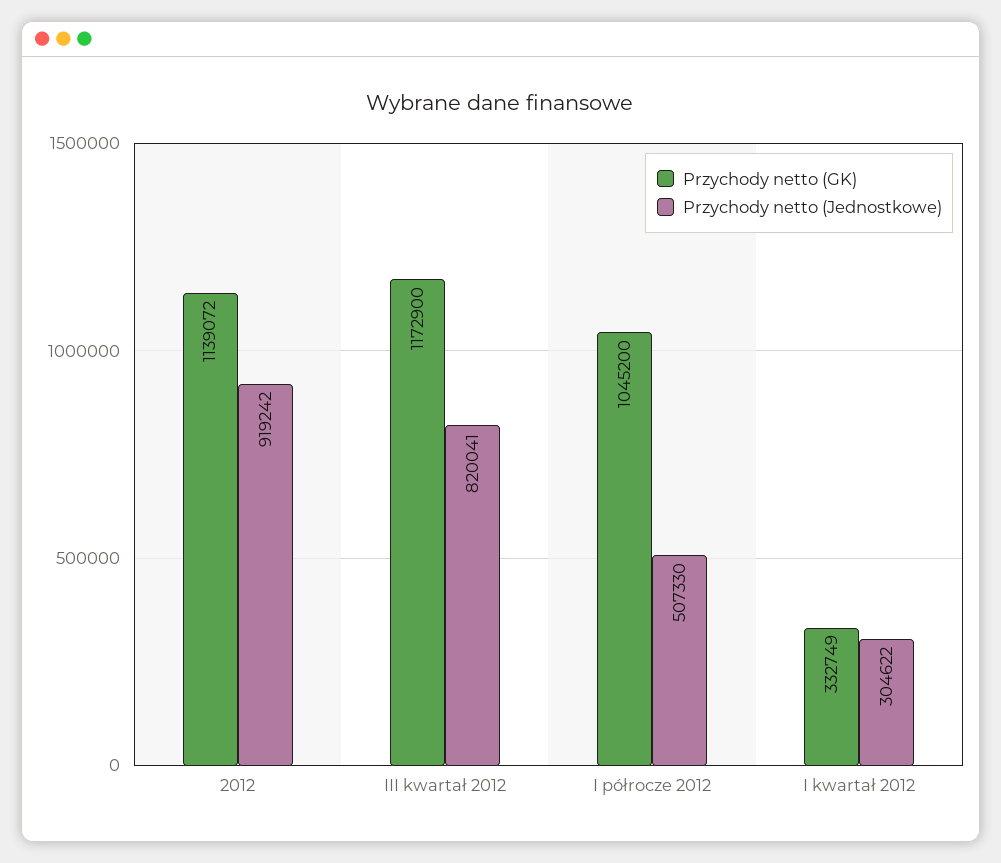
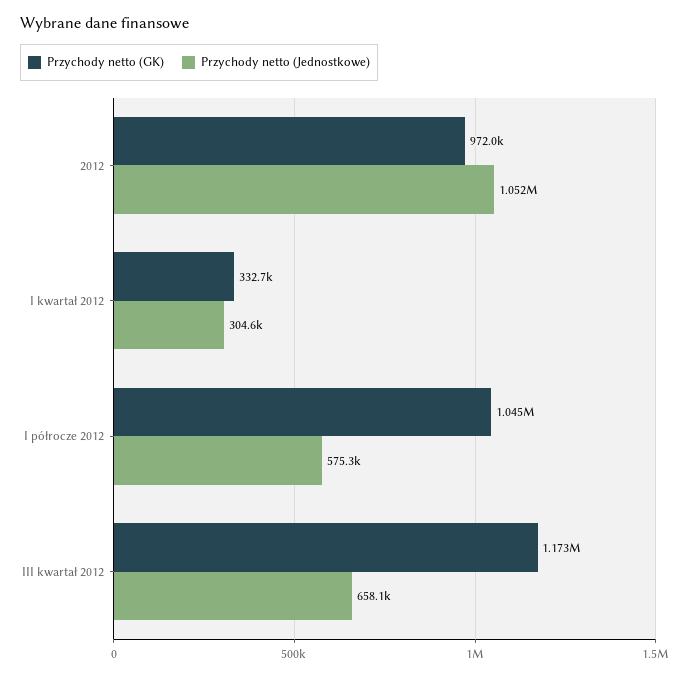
  {
    "Przychody netto (GK)": {
-     "2012": 1139072,
+     "2012": 972000,
      "III kwartał 2012": 1172900,
      "I półrocze 2012": 1045200,
      "I kwartał 2012": 332749
    },
    "Przychody netto (Jednostkowe)": {
-     "2012": 919242,
+     "2012": 1052000,
-     "III kwartał 2012": 820041,
+     "III kwartał 2012": 658100,
-     "I półrocze 2012": 507330,
+     "I półrocze 2012": 575300,
      "I kwartał 2012": 304622
    }
  }

